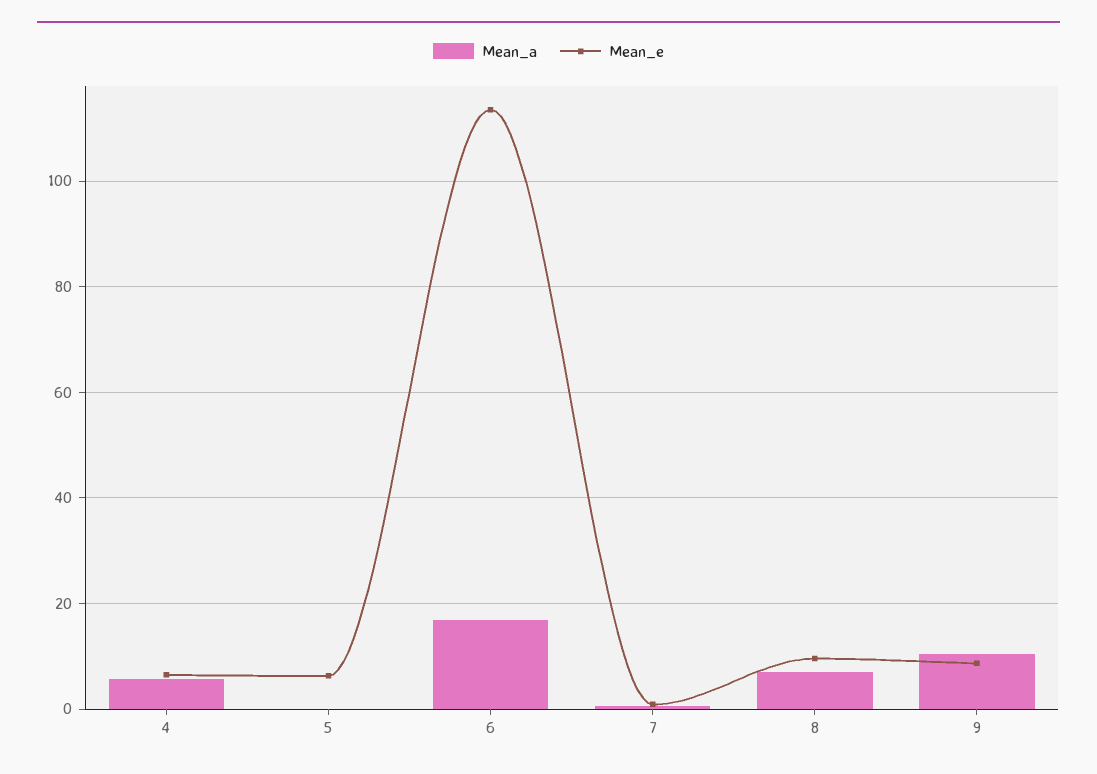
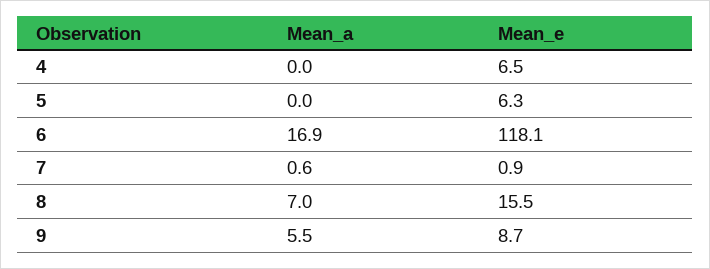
  {
    "Mean_a": {
-     "4": 6,
+     "4": 0,
      "5": 0,
      "6": 16.9,
      "7": 0.6,
      "8": 7,
-     "9": 10
+     "9": 5.5
    },
    "Mean_e": {
      "4": 6.5,
      "5": 6.3,
-     "6": 114,
+     "6": 118.1,
      "7": 0.9,
-     "8": 10,
+     "8": 15.5,
      "9": 8.7
    }
  }

